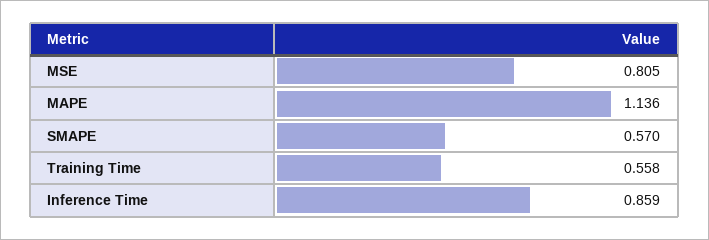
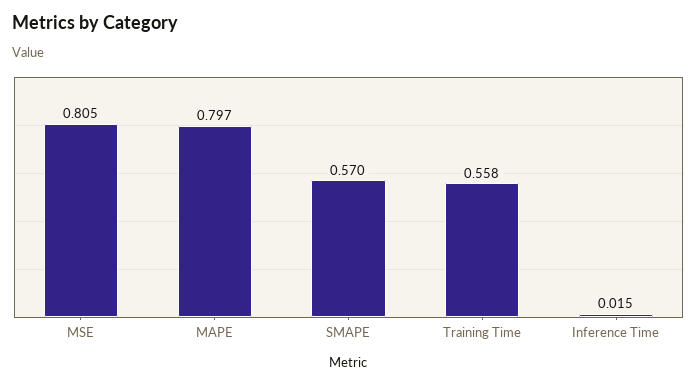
  {
    "MSE": 0.805,
-   "MAPE": 1.136,
+   "MAPE": 0.797,
    "SMAPE": 0.57,
    "Training Time": 0.558,
-   "Inference Time": 0.859
+   "Inference Time": 0.015
  }

